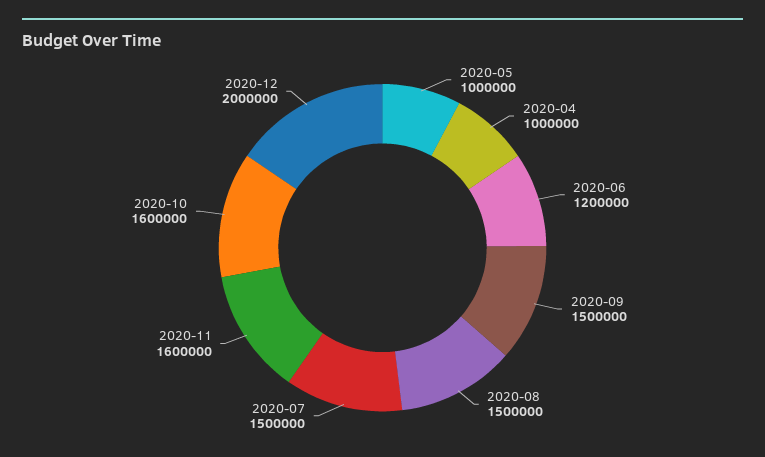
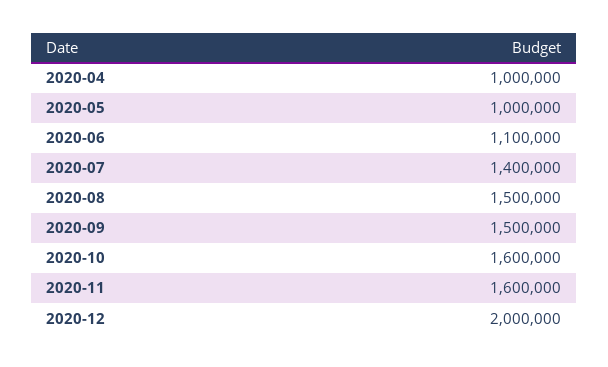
  {
    "2020-05": 1000000,
    "2020-04": 1000000,
-   "2020-06": 1200000,
+   "2020-06": 1100000,
    "2020-09": 1500000,
    "2020-08": 1500000,
-   "2020-07": 1500000,
+   "2020-07": 1400000,
    "2020-11": 1600000,
    "2020-10": 1600000,
    "2020-12": 2000000
  }

